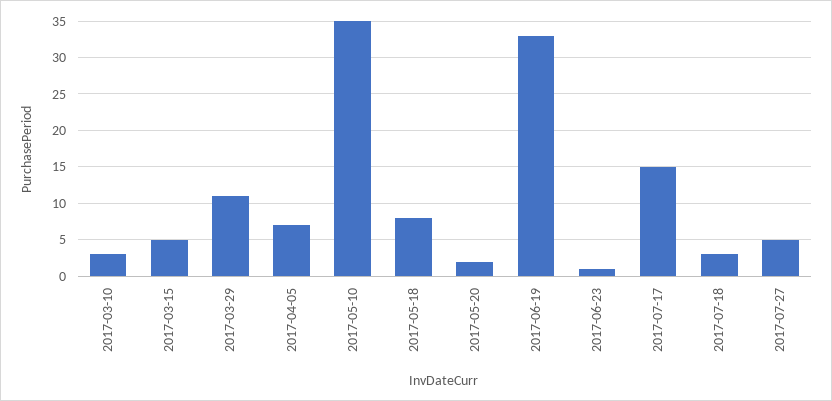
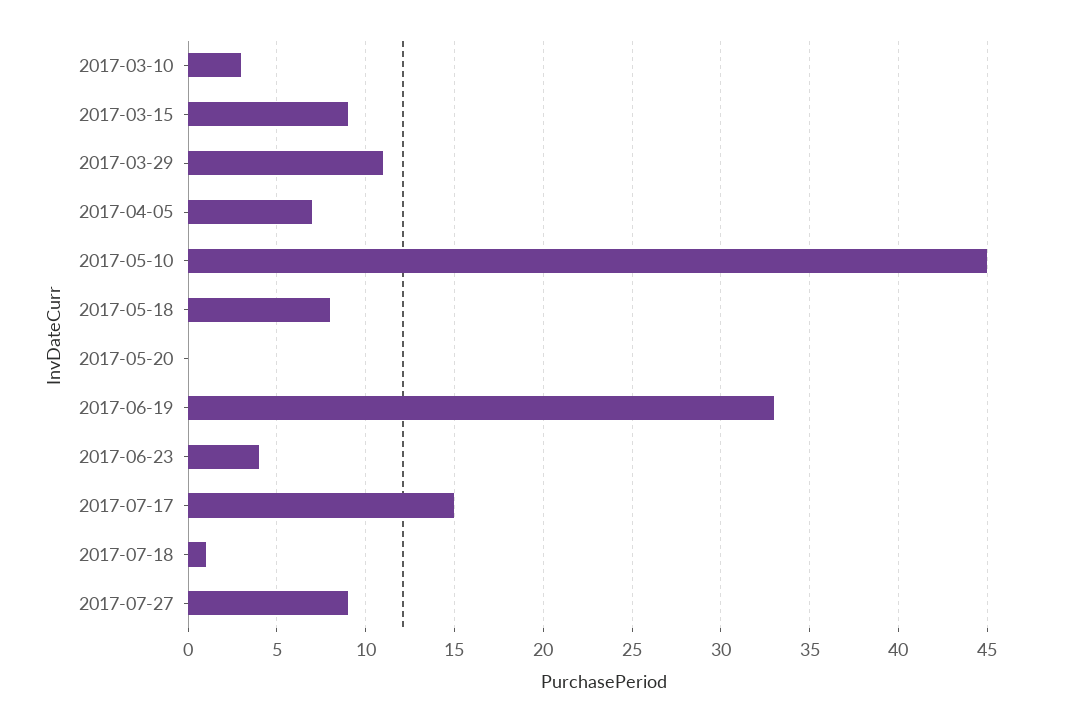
  {
    "2017-03-10": 3,
-   "2017-03-15": 5,
+   "2017-03-15": 9,
    "2017-03-29": 11,
    "2017-04-05": 7,
-   "2017-05-10": 35,
+   "2017-05-10": 45,
    "2017-05-18": 8,
-   "2017-05-20": 2,
+   "2017-05-20": 0,
    "2017-06-19": 33,
-   "2017-06-23": 1,
+   "2017-06-23": 4,
    "2017-07-17": 15,
-   "2017-07-18": 3,
+   "2017-07-18": 1,
-   "2017-07-27": 5
+   "2017-07-27": 9
  }

